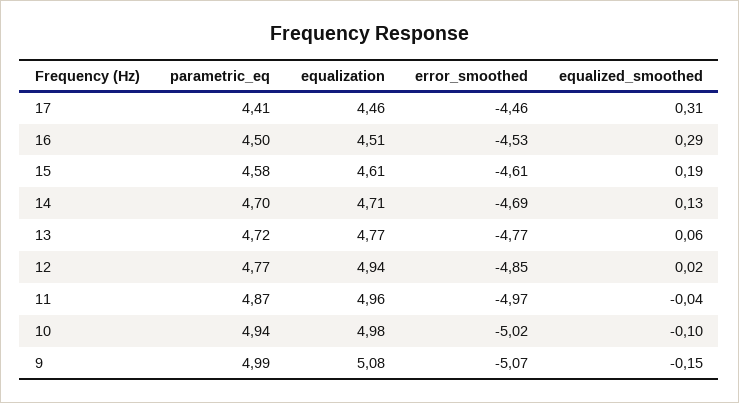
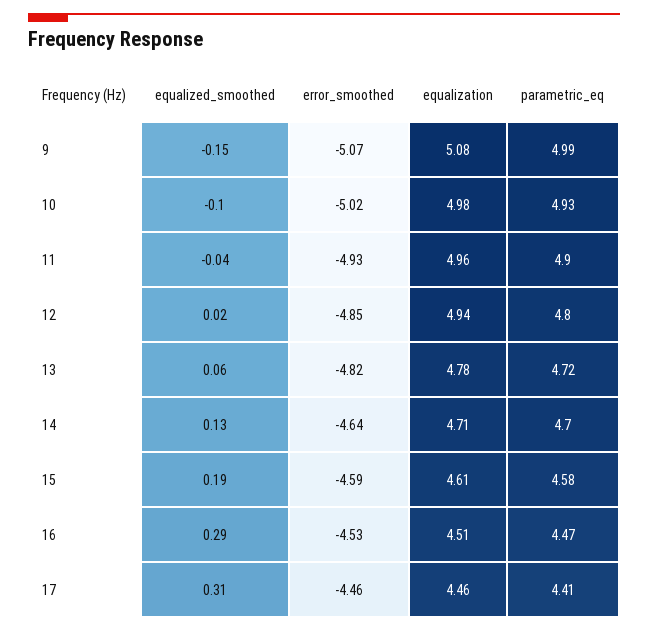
  {
    "parametric_eq": {
      "17": 4.41,
-     "16": 4.5,
+     "16": 4.47,
      "15": 4.58,
      "14": 4.7,
      "13": 4.72,
-     "12": 4.77,
+     "12": 4.8,
-     "11": 4.87,
+     "11": 4.9,
-     "10": 4.94,
+     "10": 4.93,
      "9": 4.99
    },
    "equalization": {
      "17": 4.46,
      "16": 4.51,
      "15": 4.61,
      "14": 4.71,
-     "13": 4.77,
+     "13": 4.78,
      "12": 4.94,
      "11": 4.96,
      "10": 4.98,
      "9": 5.08
    },
    "error_smoothed": {
      "17": -4.46,
      "16": -4.53,
-     "15": -4.61,
+     "15": -4.59,
-     "14": -4.69,
+     "14": -4.64,
-     "13": -4.77,
+     "13": -4.82,
      "12": -4.85,
-     "11": -4.97,
+     "11": -4.93,
      "10": -5.02,
      "9": -5.07
    },
    "equalized_smoothed": {
      "17": 0.31,
      "16": 0.29,
      "15": 0.19,
      "14": 0.13,
      "13": 0.06,
      "12": 0.02,
      "11": -0.04,
      "10": -0.1,
      "9": -0.15
    }
  }

